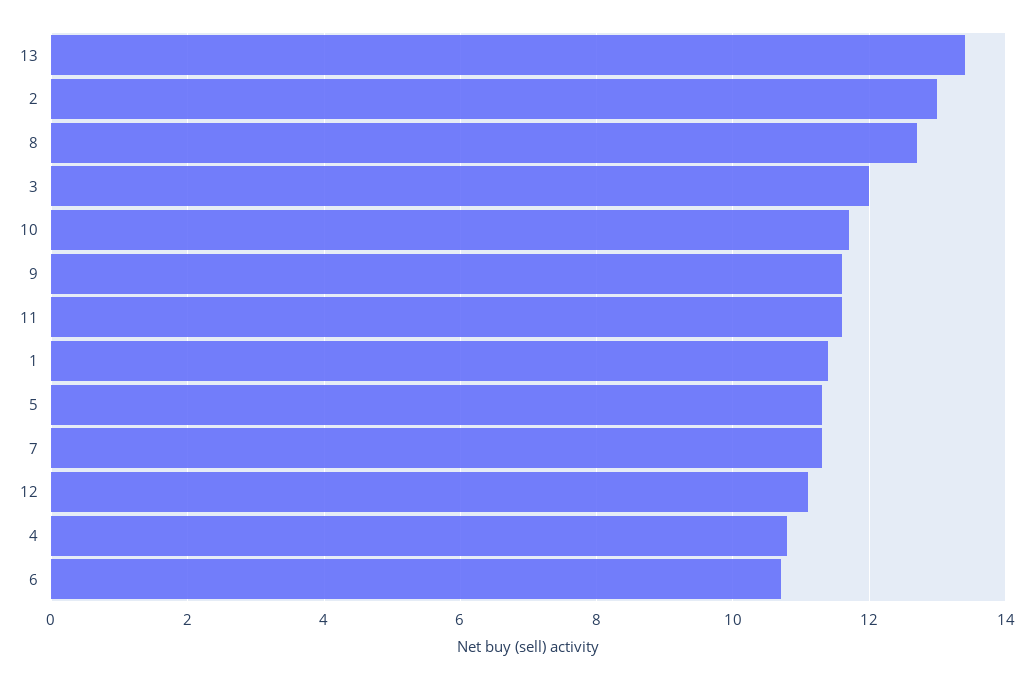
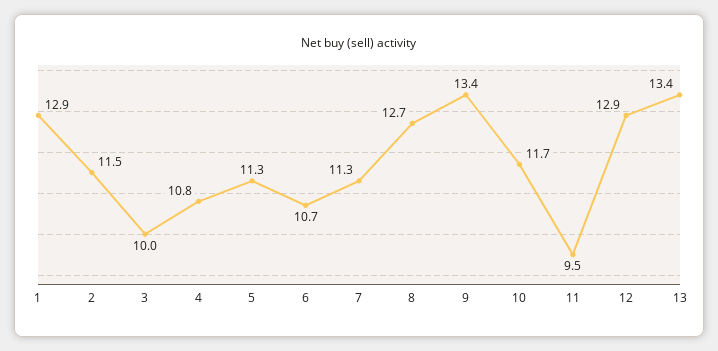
  {
    "13": 13.4,
-   "2": 13,
+   "2": 11.5,
    "8": 12.7,
-   "3": 12,
+   "3": 10,
    "10": 11.7,
-   "9": 11.5,
+   "9": 13.4,
-   "11": 11.5,
+   "11": 9.5,
-   "1": 11.5,
+   "1": 12.9,
    "5": 11.3,
    "7": 11.3,
-   "12": 11,
+   "12": 12.9,
    "4": 10.8,
    "6": 10.7
  }

